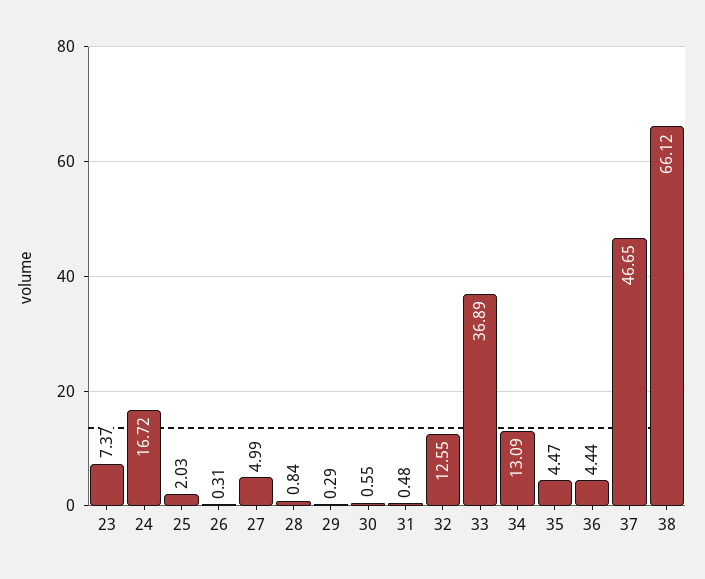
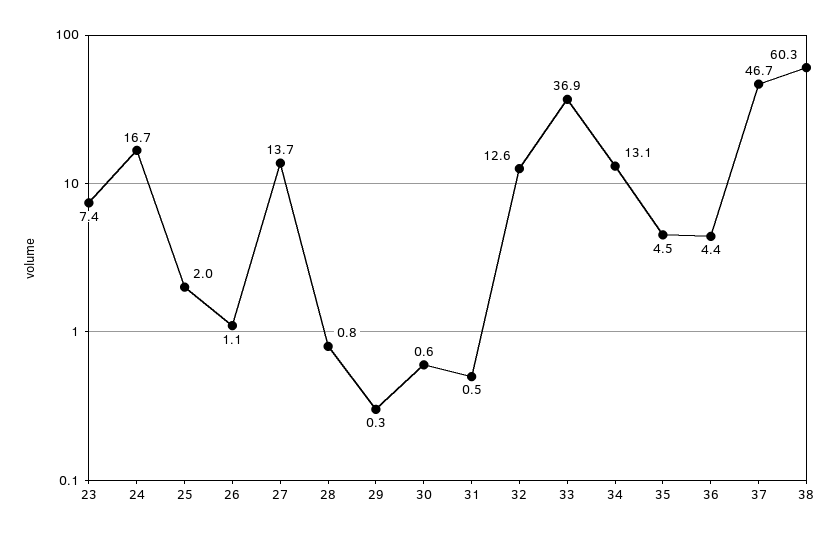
  {
    "23": 7.37,
    "24": 16.72,
    "25": 2.03,
-   "26": 0.31,
+   "26": 1.1,
-   "27": 4.99,
+   "27": 13.7,
    "28": 0.84,
    "29": 0.29,
    "30": 0.55,
    "31": 0.48,
    "32": 12.55,
    "33": 36.89,
    "34": 13.09,
    "35": 4.47,
    "36": 4.44,
    "37": 46.65,
-   "38": 66.12
+   "38": 60.3
  }

